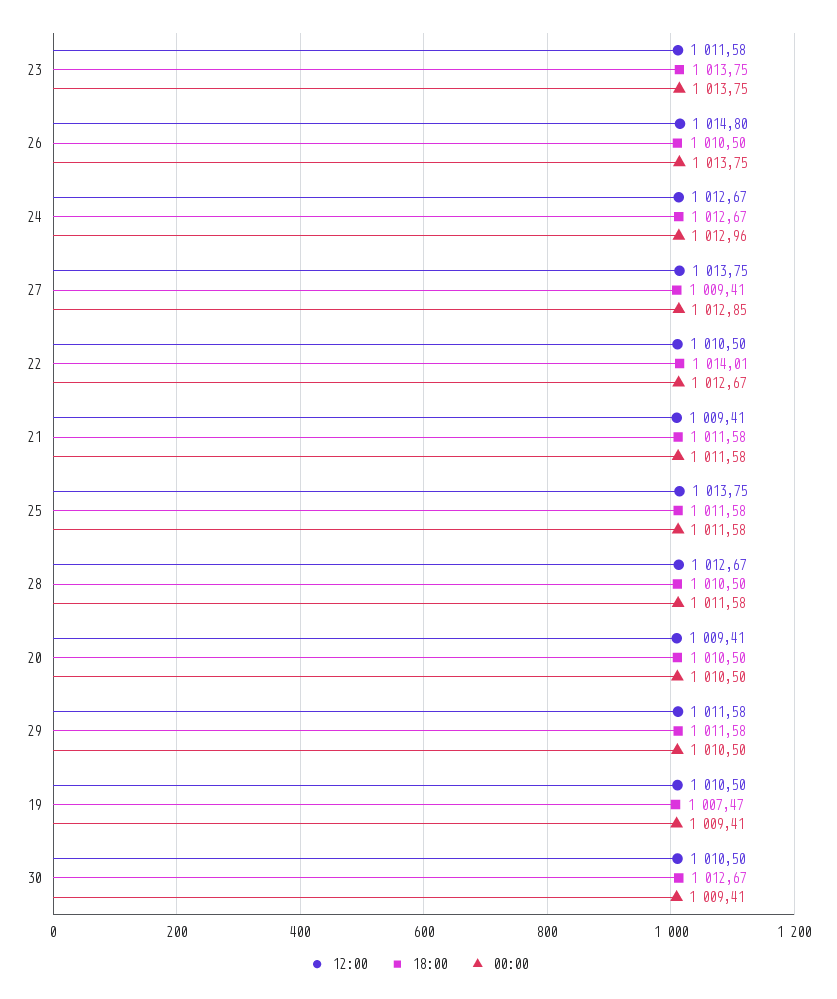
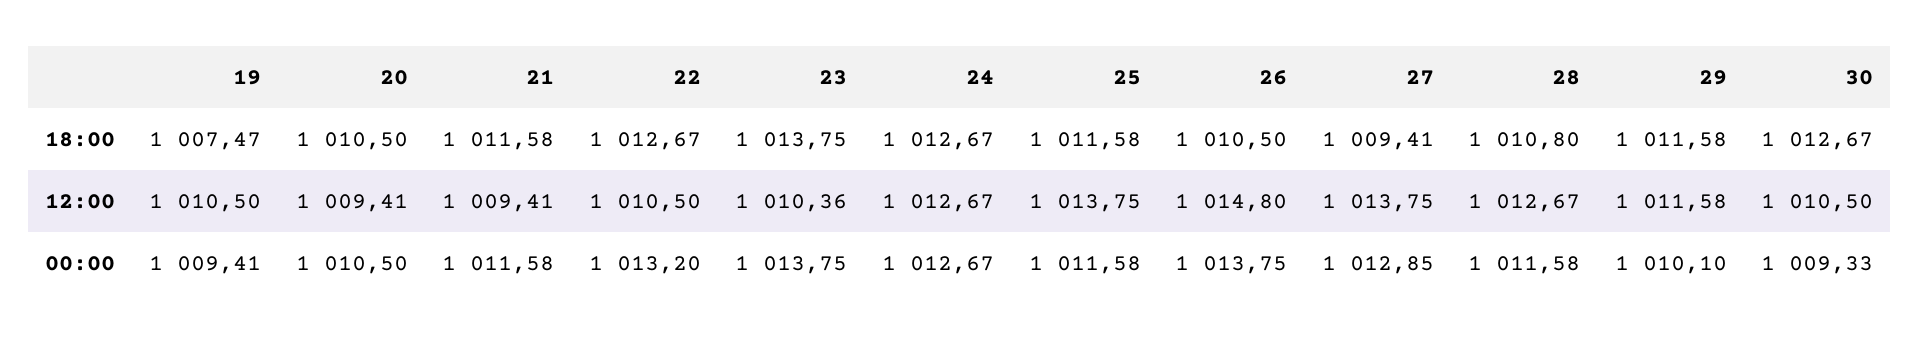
  {
    "12:00": {
-     "23": 1011.58,
+     "23": 1010.36,
      "26": 1014.8,
      "24": 1012.67,
      "27": 1013.75,
      "22": 1010.5,
      "21": 1009.41,
      "25": 1013.75,
      "28": 1012.67,
      "20": 1009.41,
      "29": 1011.58,
      "19": 1010.5,
      "30": 1010.5
    },
    "18:00": {
      "23": 1013.75,
      "26": 1010.5,
      "24": 1012.67,
      "27": 1009.41,
-     "22": 1014.01,
+     "22": 1012.67,
      "21": 1011.58,
      "25": 1011.58,
-     "28": 1010.5,
+     "28": 1010.8,
      "20": 1010.5,
      "29": 1011.58,
      "19": 1007.47,
      "30": 1012.67
    },
    "00:00": {
      "23": 1013.75,
      "26": 1013.75,
-     "24": 1012.96,
+     "24": 1012.67,
      "27": 1012.85,
-     "22": 1012.67,
+     "22": 1013.2,
      "21": 1011.58,
      "25": 1011.58,
      "28": 1011.58,
      "20": 1010.5,
-     "29": 1010.5,
+     "29": 1010.1,
      "19": 1009.41,
-     "30": 1009.41
+     "30": 1009.33
    }
  }

